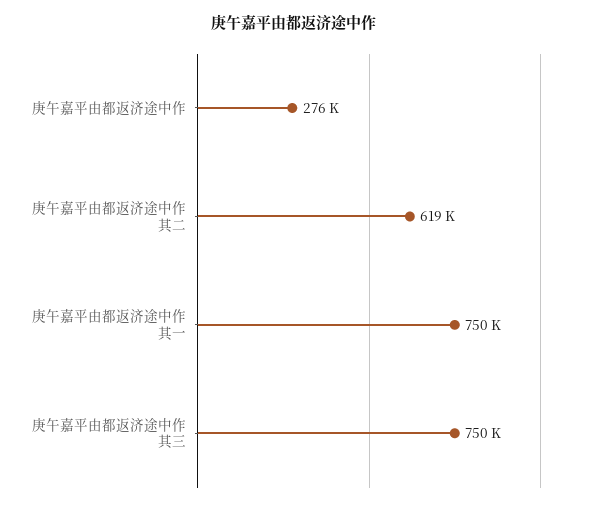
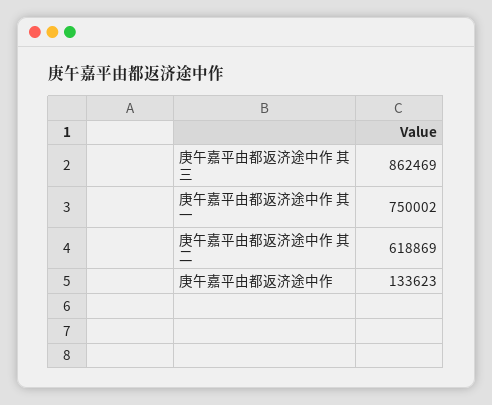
  {
-   "庚午嘉平由都返济途中作": 276000,
+   "庚午嘉平由都返济途中作": 133623,
    "庚午嘉平由都返济途中作 其二": 618869,
    "庚午嘉平由都返济途中作 其一": 750002,
-   "庚午嘉平由都返济途中作 其三": 750000
+   "庚午嘉平由都返济途中作 其三": 862469
  }

